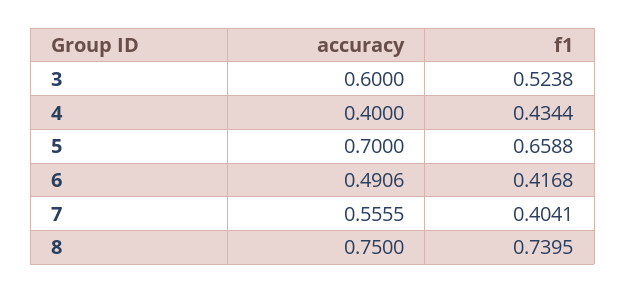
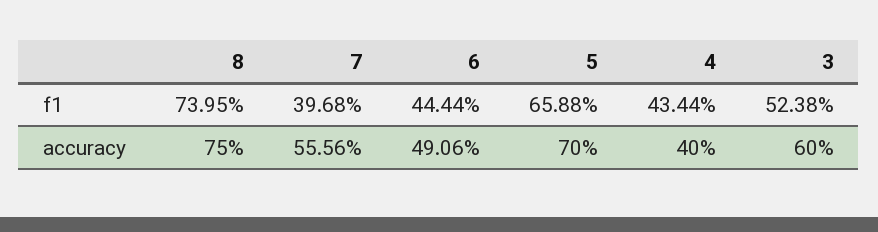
  {
    "accuracy": {
      "3": 0.6,
      "4": 0.4,
      "5": 0.7,
      "6": 0.4906,
-     "7": 0.5555,
+     "7": 0.5556,
      "8": 0.75
    },
    "f1": {
      "3": 0.5238,
      "4": 0.4344,
      "5": 0.6588,
-     "6": 0.4168,
+     "6": 0.4444,
-     "7": 0.4041,
+     "7": 0.3968,
      "8": 0.7395
    }
  }

